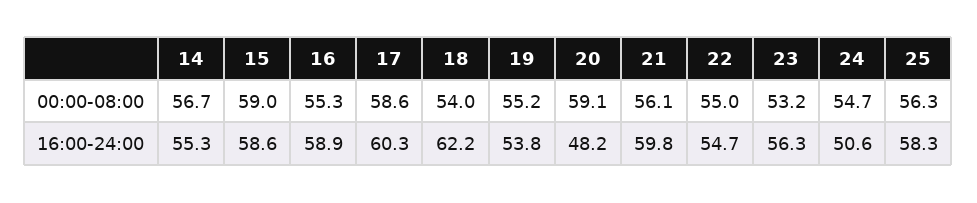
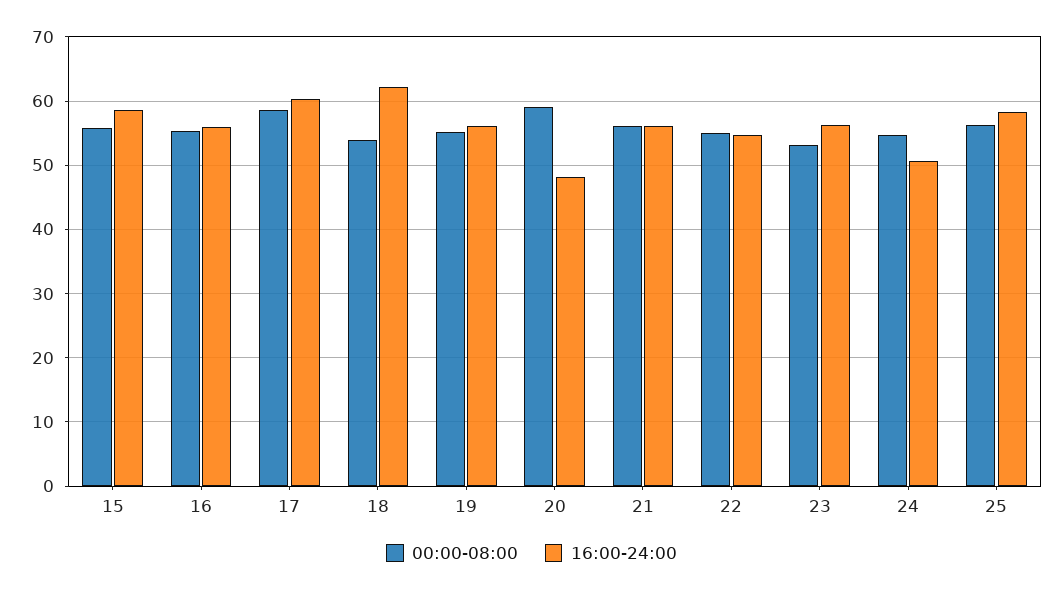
  {
    "00:00-08:00": {
-     "14": 56.7,
-     "15": 59,
+     "15": 56,
      "16": 55.3,
      "17": 58.6,
      "18": 54,
      "19": 55.2,
      "20": 59.1,
      "21": 56.1,
      "22": 55,
      "23": 53.2,
      "24": 54.7,
      "25": 56.3
    },
    "16:00-24:00": {
-     "14": 55.3,
      "15": 58.6,
-     "16": 58.9,
+     "16": 56,
      "17": 60.3,
      "18": 62.2,
-     "19": 53.8,
+     "19": 56,
      "20": 48.2,
-     "21": 59.8,
+     "21": 56,
      "22": 54.7,
      "23": 56.3,
      "24": 50.6,
      "25": 58.3
    }
  }

